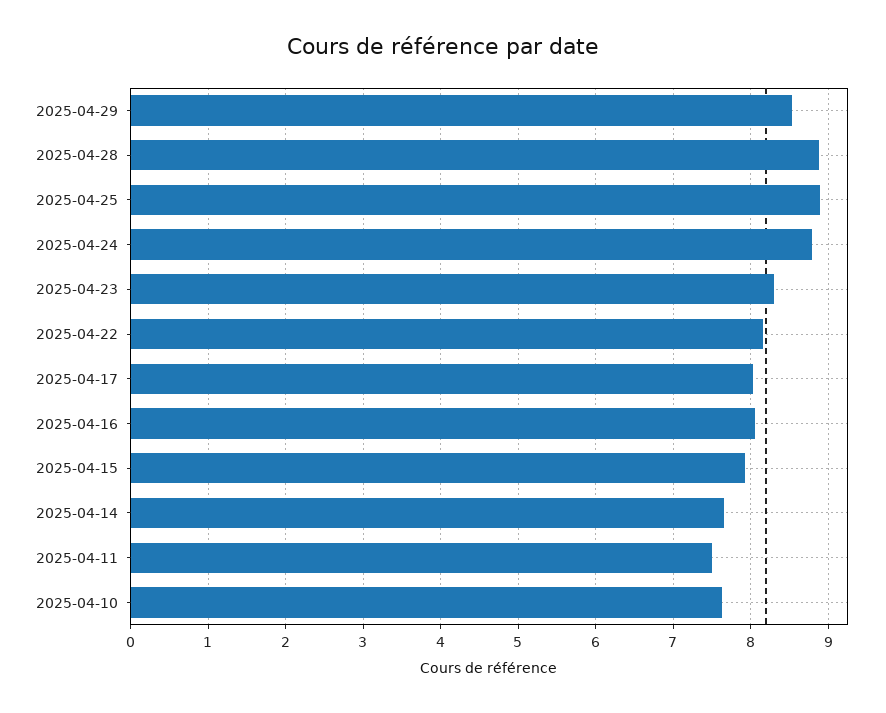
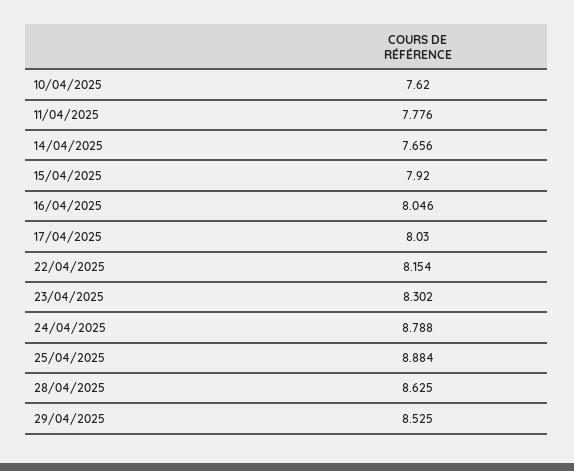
  {
    "2025-04-29": 8.525,
-   "2025-04-28": 8.9,
+   "2025-04-28": 8.625,
    "2025-04-25": 8.884,
    "2025-04-24": 8.788,
    "2025-04-23": 8.302,
    "2025-04-22": 8.154,
    "2025-04-17": 8.03,
    "2025-04-16": 8.046,
    "2025-04-15": 7.92,
    "2025-04-14": 7.656,
-   "2025-04-11": 7.5,
+   "2025-04-11": 7.776,
    "2025-04-10": 7.62
  }

